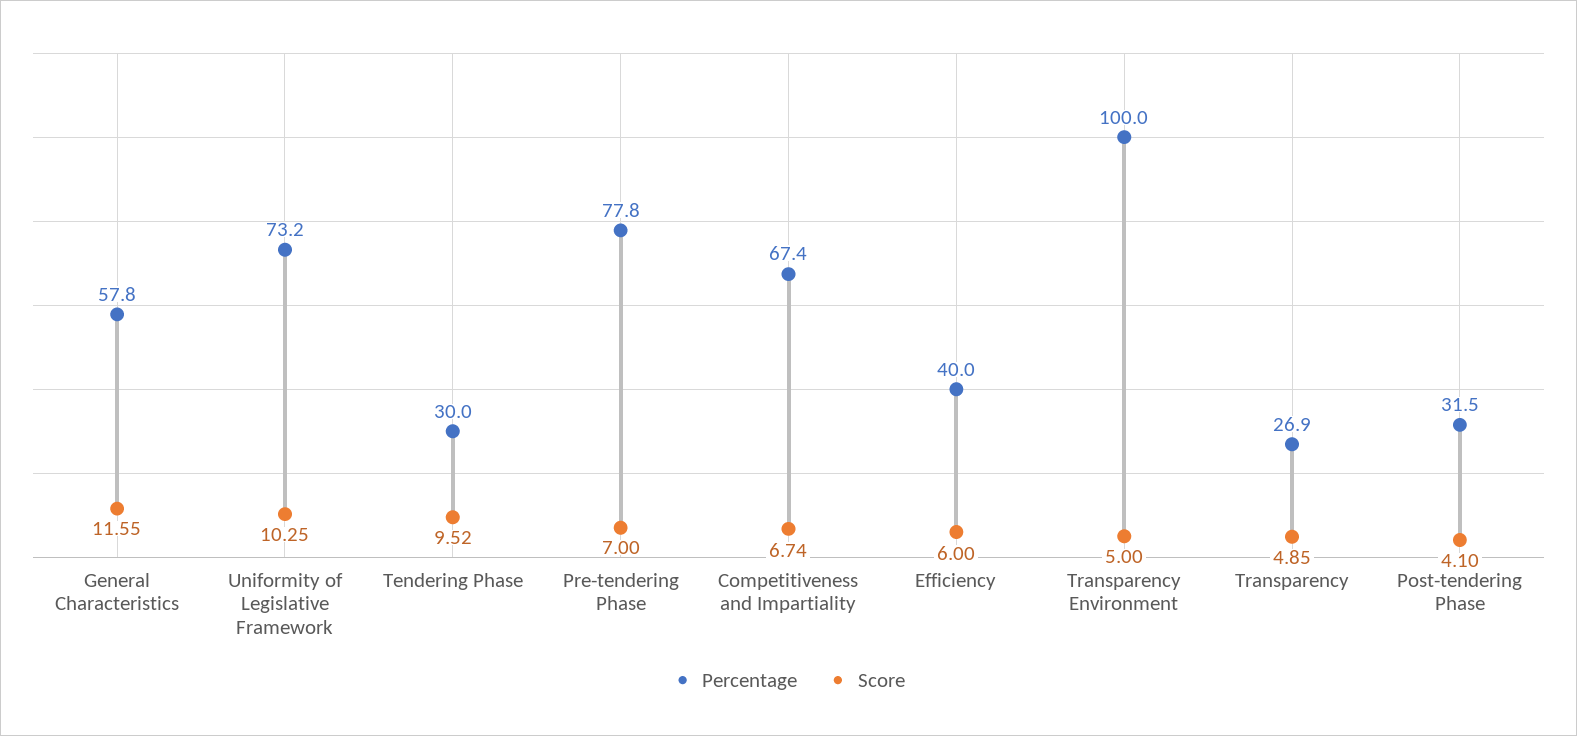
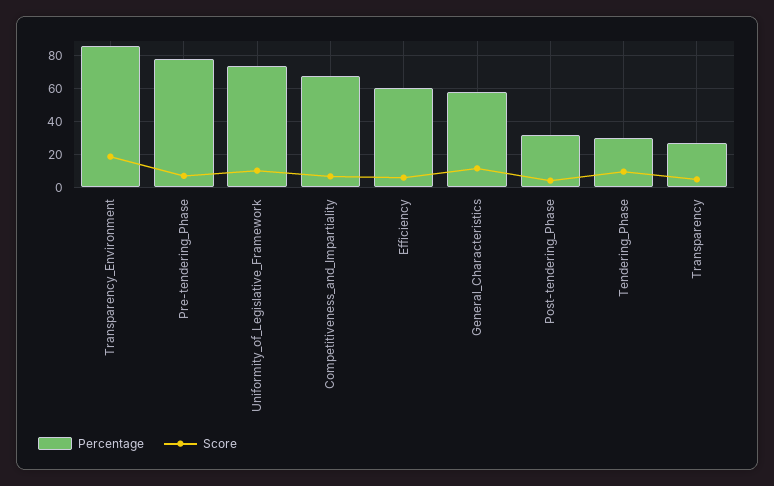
  {
    "Percentage": {
      "General Characteristics": 57.8,
      "Uniformity of Legislative Framework": 73.2,
      "Tendering Phase": 30,
      "Pre-tendering Phase": 77.8,
      "Competitiveness and Impartiality": 67.4,
-     "Efficiency": 40,
+     "Efficiency": 60,
-     "Transparency Environment": 100,
+     "Transparency Environment": 85,
      "Transparency": 26.9,
      "Post-tendering Phase": 31.5
    },
    "Score": {
      "General Characteristics": 11.55,
      "Uniformity of Legislative Framework": 10.25,
      "Tendering Phase": 9.52,
      "Pre-tendering Phase": 7,
      "Competitiveness and Impartiality": 6.74,
      "Efficiency": 6,
-     "Transparency Environment": 5,
+     "Transparency Environment": 20,
      "Transparency": 4.85,
      "Post-tendering Phase": 4.1
    }
  }

